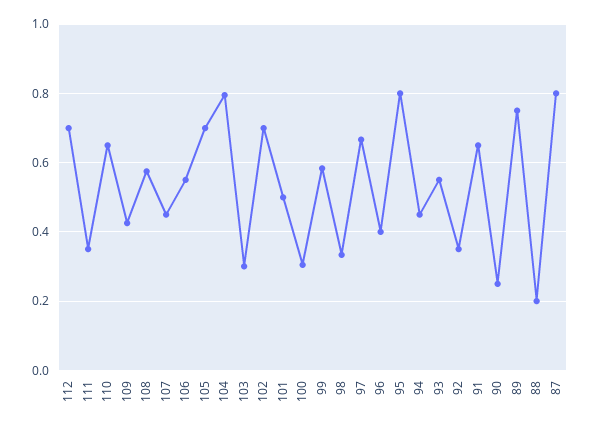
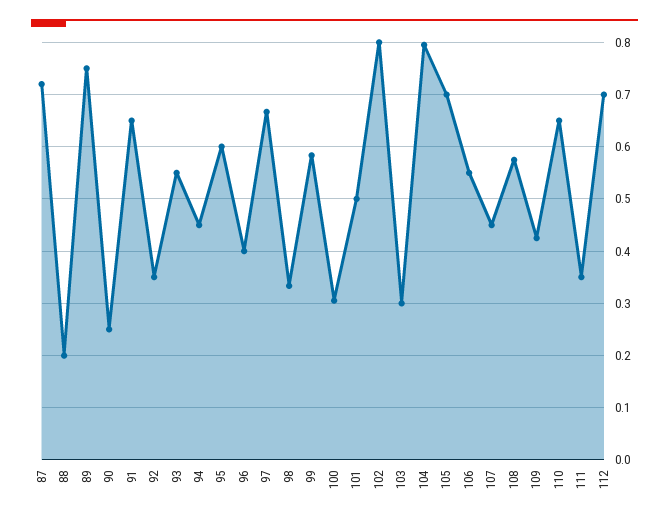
  {
    "112": 0.7,
    "111": 0.36,
    "110": 0.66,
    "109": 0.42,
    "108": 0.58,
    "107": 0.46,
    "106": 0.56,
    "105": 0.7,
    "104": 0.8,
    "103": 0.3,
-   "102": 0.7,
+   "102": 0.8,
    "101": 0.5,
    "100": 0.3,
    "99": 0.58,
    "98": 0.34,
    "97": 0.66,
    "96": 0.4,
-   "95": 0.8,
+   "95": 0.6,
    "94": 0.46,
    "93": 0.56,
    "92": 0.36,
    "91": 0.66,
    "90": 0.26,
    "89": 0.76,
    "88": 0.2,
-   "87": 0.8
+   "87": 0.72
  }

